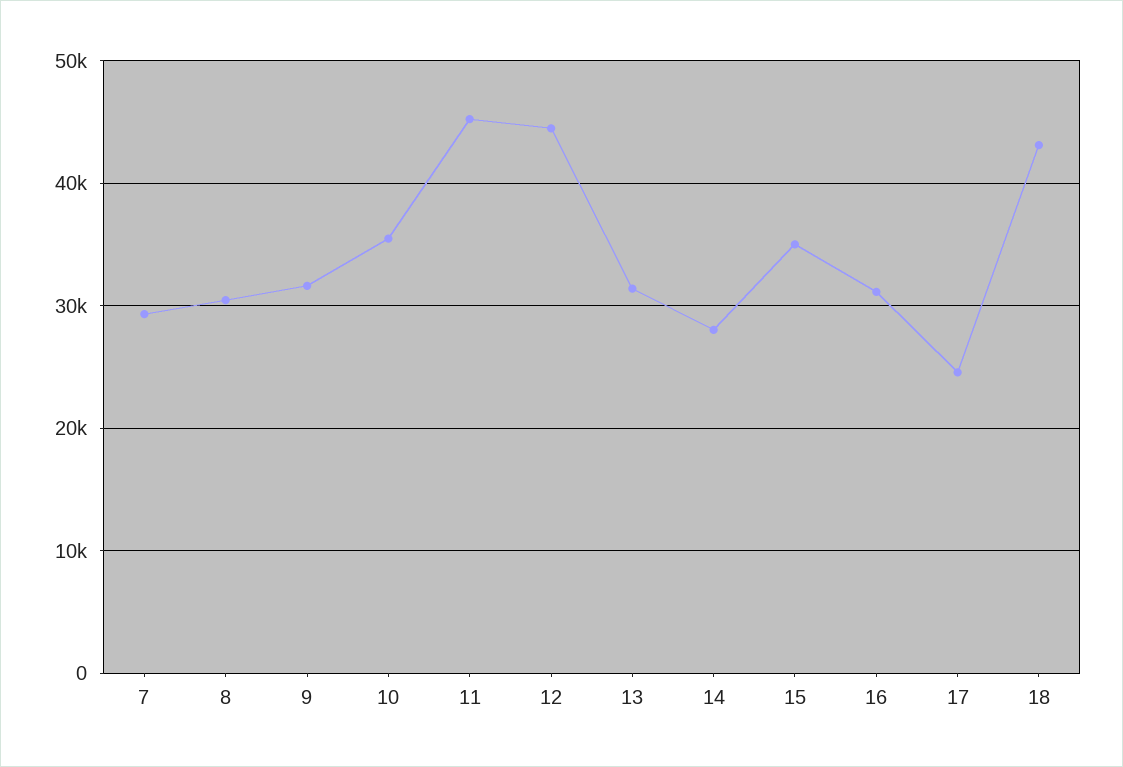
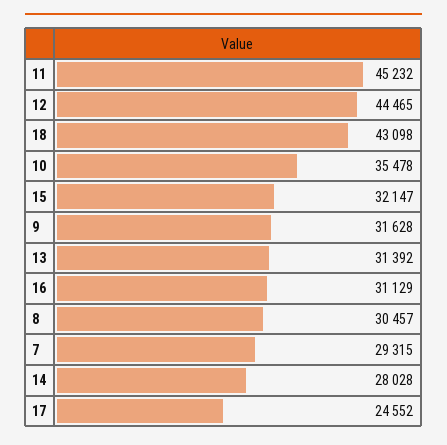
  {
    "7": 29315,
    "8": 30457,
    "9": 31628,
    "10": 35478,
    "11": 45232,
    "12": 44465,
    "13": 31392,
    "14": 28028,
-   "15": 35000,
+   "15": 32147,
    "16": 31129,
    "17": 24552,
    "18": 43098
  }

